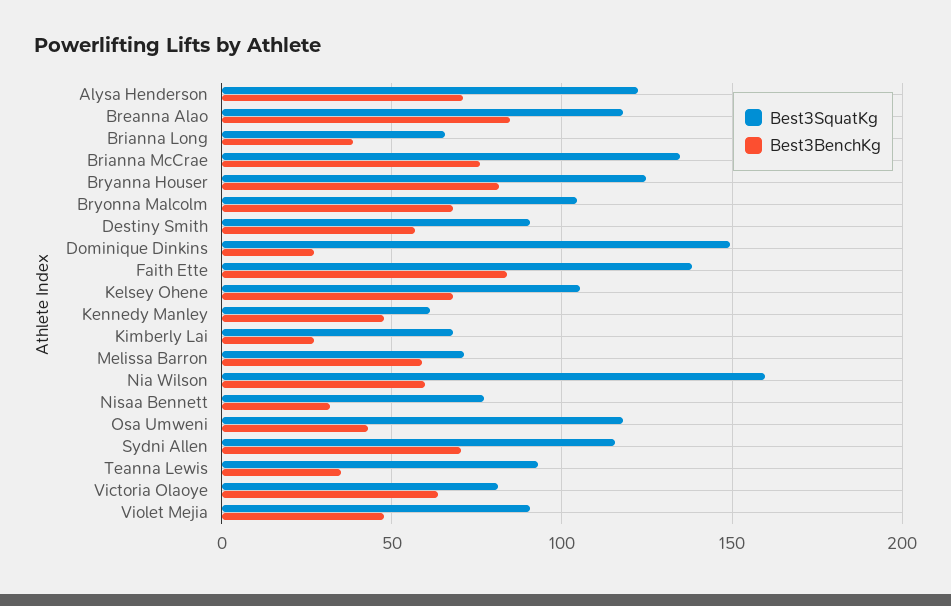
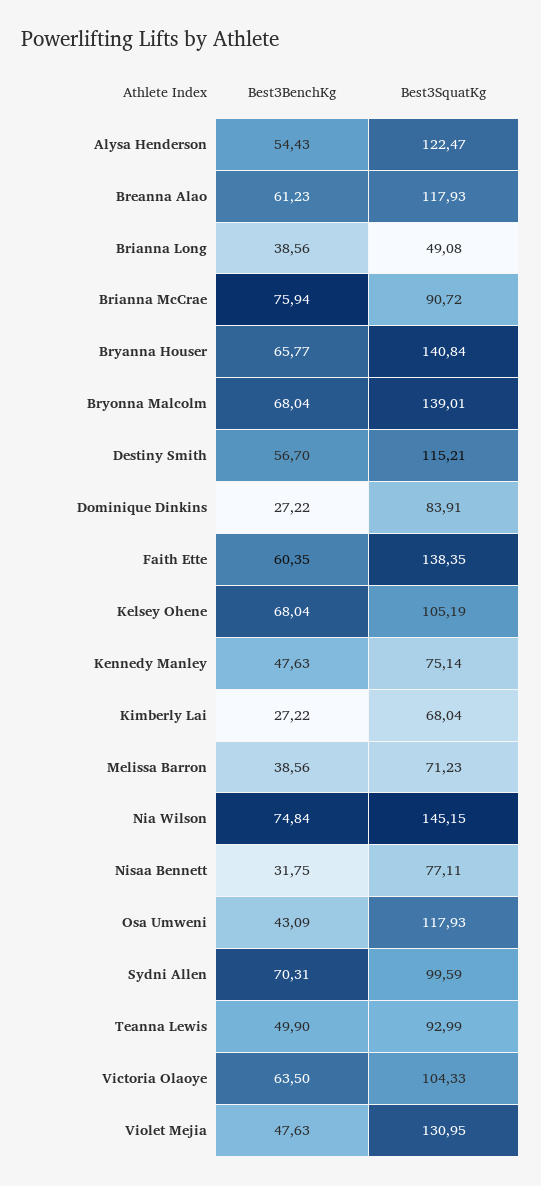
  {
    "Best3SquatKg": {
      "Alysa Henderson": 122.47,
      "Breanna Alao": 117.93,
-     "Brianna Long": 65,
+     "Brianna Long": 49.08,
-     "Brianna McCrae": 135,
+     "Brianna McCrae": 90.72,
-     "Bryanna Houser": 125,
+     "Bryanna Houser": 140.84,
-     "Bryonna Malcolm": 105,
+     "Bryonna Malcolm": 139.01,
-     "Destiny Smith": 90,
+     "Destiny Smith": 115.21,
-     "Dominique Dinkins": 150,
+     "Dominique Dinkins": 83.91,
      "Faith Ette": 138.35,
      "Kelsey Ohene": 105.19,
-     "Kennedy Manley": 60,
+     "Kennedy Manley": 75.14,
      "Kimberly Lai": 68.04,
      "Melissa Barron": 71.23,
-     "Nia Wilson": 160,
+     "Nia Wilson": 145.15,
      "Nisaa Bennett": 77.11,
      "Osa Umweni": 117.93,
-     "Sydni Allen": 115,
+     "Sydni Allen": 99.59,
      "Teanna Lewis": 92.99,
-     "Victoria Olaoye": 80,
+     "Victoria Olaoye": 104.33,
-     "Violet Mejia": 90
+     "Violet Mejia": 130.95
    },
    "Best3BenchKg": {
-     "Alysa Henderson": 70,
+     "Alysa Henderson": 54.43,
-     "Breanna Alao": 85,
+     "Breanna Alao": 61.23,
      "Brianna Long": 38.56,
      "Brianna McCrae": 75.94,
-     "Bryanna Houser": 80,
+     "Bryanna Houser": 65.77,
      "Bryonna Malcolm": 68.04,
      "Destiny Smith": 56.7,
      "Dominique Dinkins": 27.22,
-     "Faith Ette": 85,
+     "Faith Ette": 60.35,
      "Kelsey Ohene": 68.04,
      "Kennedy Manley": 47.63,
      "Kimberly Lai": 27.22,
-     "Melissa Barron": 60,
+     "Melissa Barron": 38.56,
-     "Nia Wilson": 60,
+     "Nia Wilson": 74.84,
      "Nisaa Bennett": 31.75,
      "Osa Umweni": 43.09,
      "Sydni Allen": 70.31,
-     "Teanna Lewis": 35,
+     "Teanna Lewis": 49.9,
      "Victoria Olaoye": 63.5,
      "Violet Mejia": 47.63
    }
  }

